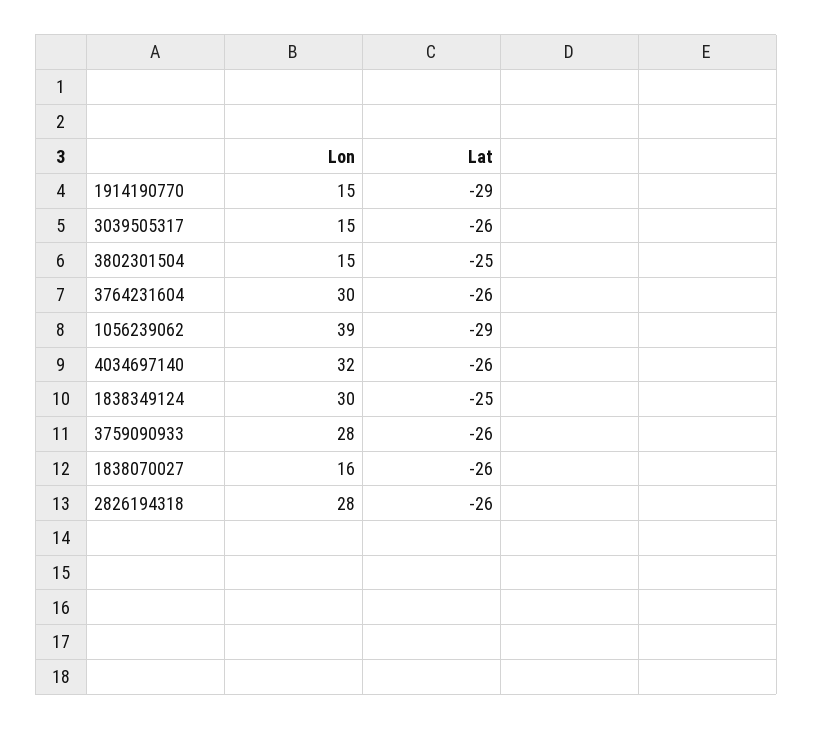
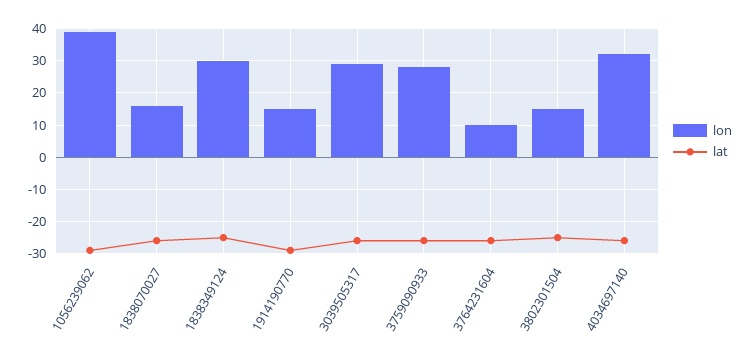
  {
    "Lon": {
      "1914190770": 15,
-     "3039505317": 15,
+     "3039505317": 30,
      "3802301504": 15,
-     "3764231604": 30,
+     "3764231604": 10,
      "1056239062": 39,
      "4034697140": 32,
      "1838349124": 30,
      "3759090933": 28,
-     "1838070027": 16,
+     "1838070027": 16
-     "2826194318": 28
    },
    "Lat": {
      "1914190770": -29,
      "3039505317": -26,
      "3802301504": -25,
      "3764231604": -26,
      "1056239062": -29,
      "4034697140": -26,
      "1838349124": -25,
      "3759090933": -26,
-     "1838070027": -26,
+     "1838070027": -26
-     "2826194318": -26
    }
  }

